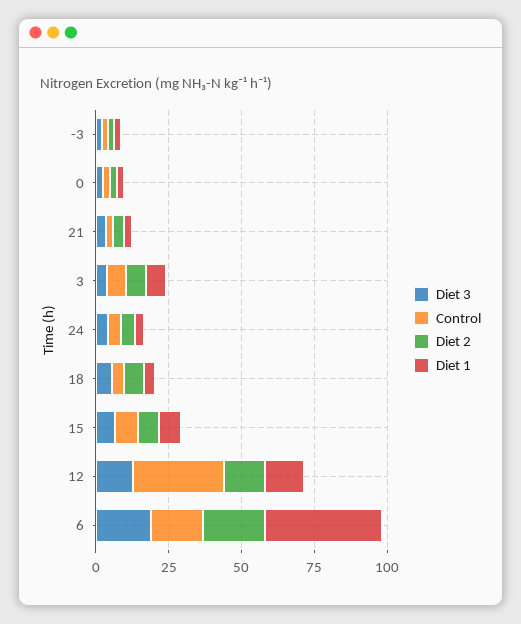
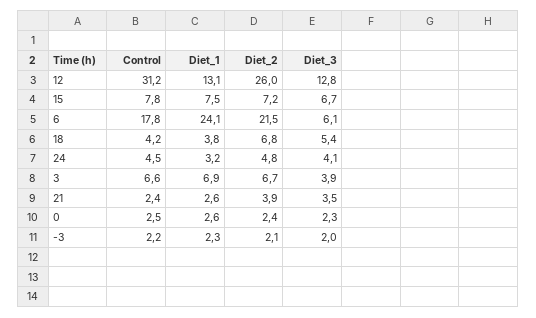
  {
    "Diet 3": {
      "-3": 2,
      "0": 2.3,
      "21": 3.5,
      "3": 3.9,
      "24": 4.1,
      "18": 5.4,
      "15": 6.7,
      "12": 12.8,
-     "6": 20
+     "6": 6.1
    },
    "Control": {
      "-3": 2.2,
      "0": 2.5,
      "21": 2.4,
      "3": 6.6,
      "24": 4.5,
      "18": 4.2,
      "15": 7.8,
      "12": 31.2,
      "6": 17.8
    },
    "Diet 2": {
      "-3": 2.1,
      "0": 2.4,
      "21": 3.9,
      "3": 6.7,
      "24": 4.8,
      "18": 6.8,
      "15": 7.2,
-     "12": 15,
+     "12": 26,
      "6": 21.5
    },
    "Diet 1": {
      "-3": 2.3,
      "0": 2.6,
      "21": 2.6,
      "3": 6.9,
      "24": 3.2,
      "18": 3.8,
      "15": 7.5,
      "12": 13.1,
-     "6": 40
+     "6": 24.1
    }
  }

